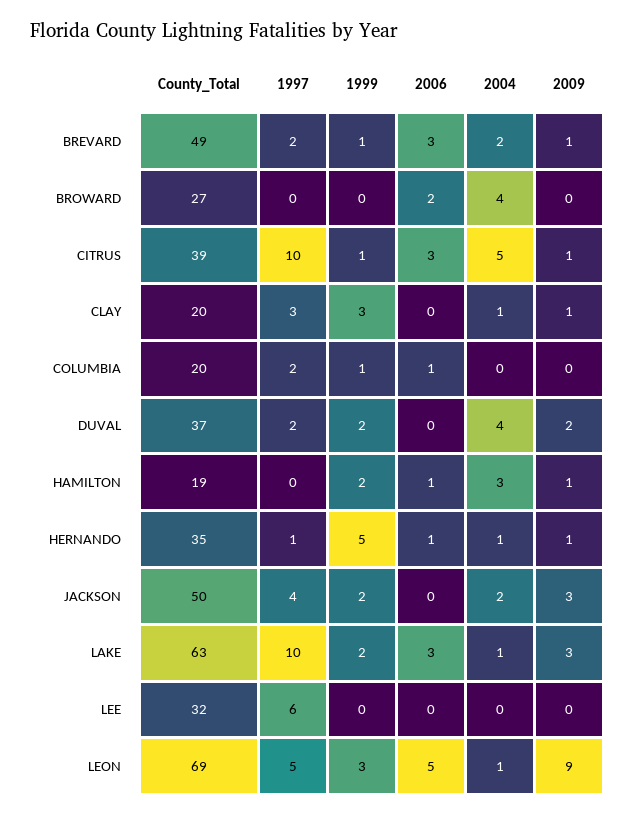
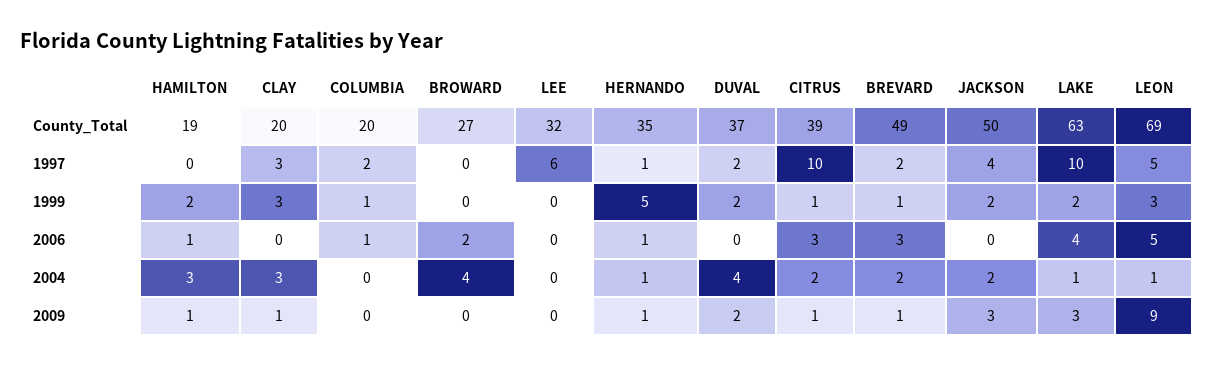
  {
    "County_Total": {
      "BREVARD": 49,
      "BROWARD": 27,
      "CITRUS": 39,
      "CLAY": 20,
      "COLUMBIA": 20,
      "DUVAL": 37,
      "HAMILTON": 19,
      "HERNANDO": 35,
      "JACKSON": 50,
      "LAKE": 63,
      "LEE": 32,
      "LEON": 69
    },
    "1997": {
      "BREVARD": 2,
      "BROWARD": 0,
      "CITRUS": 10,
      "CLAY": 3,
      "COLUMBIA": 2,
      "DUVAL": 2,
      "HAMILTON": 0,
      "HERNANDO": 1,
      "JACKSON": 4,
      "LAKE": 10,
      "LEE": 6,
      "LEON": 5
    },
    "1999": {
      "BREVARD": 1,
      "BROWARD": 0,
      "CITRUS": 1,
      "CLAY": 3,
      "COLUMBIA": 1,
      "DUVAL": 2,
      "HAMILTON": 2,
      "HERNANDO": 5,
      "JACKSON": 2,
      "LAKE": 2,
      "LEE": 0,
      "LEON": 3
    },
    "2006": {
      "BREVARD": 3,
      "BROWARD": 2,
      "CITRUS": 3,
      "CLAY": 0,
      "COLUMBIA": 1,
      "DUVAL": 0,
      "HAMILTON": 1,
      "HERNANDO": 1,
      "JACKSON": 0,
-     "LAKE": 3,
+     "LAKE": 4,
      "LEE": 0,
      "LEON": 5
    },
    "2004": {
      "BREVARD": 2,
      "BROWARD": 4,
-     "CITRUS": 5,
+     "CITRUS": 2,
-     "CLAY": 1,
+     "CLAY": 3,
      "COLUMBIA": 0,
      "DUVAL": 4,
      "HAMILTON": 3,
      "HERNANDO": 1,
      "JACKSON": 2,
      "LAKE": 1,
      "LEE": 0,
      "LEON": 1
    },
    "2009": {
      "BREVARD": 1,
      "BROWARD": 0,
      "CITRUS": 1,
      "CLAY": 1,
      "COLUMBIA": 0,
      "DUVAL": 2,
      "HAMILTON": 1,
      "HERNANDO": 1,
      "JACKSON": 3,
      "LAKE": 3,
      "LEE": 0,
      "LEON": 9
    }
  }

